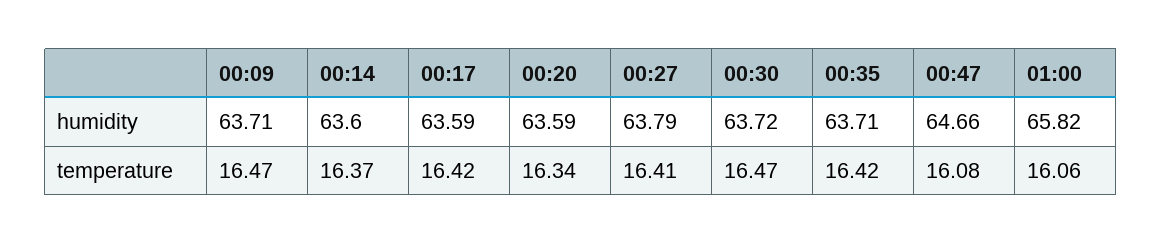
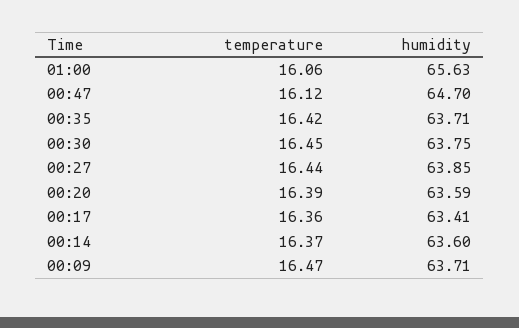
  {
    "00:09": {
      "humidity": 63.71,
      "temperature": 16.47
    },
    "00:14": {
      "humidity": 63.6,
      "temperature": 16.37
    },
    "00:17": {
-     "humidity": 63.59,
+     "humidity": 63.41,
-     "temperature": 16.42
+     "temperature": 16.36
    },
    "00:20": {
      "humidity": 63.59,
-     "temperature": 16.34
+     "temperature": 16.39
    },
    "00:27": {
-     "humidity": 63.79,
+     "humidity": 63.85,
-     "temperature": 16.41
+     "temperature": 16.44
    },
    "00:30": {
-     "humidity": 63.72,
+     "humidity": 63.75,
-     "temperature": 16.47
+     "temperature": 16.45
    },
    "00:35": {
      "humidity": 63.71,
      "temperature": 16.42
    },
    "00:47": {
-     "humidity": 64.66,
+     "humidity": 64.7,
-     "temperature": 16.08
+     "temperature": 16.12
    },
    "01:00": {
-     "humidity": 65.82,
+     "humidity": 65.63,
      "temperature": 16.06
    }
  }

